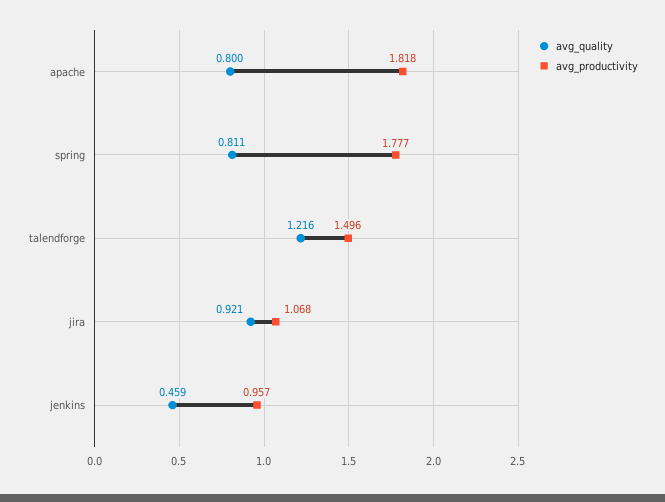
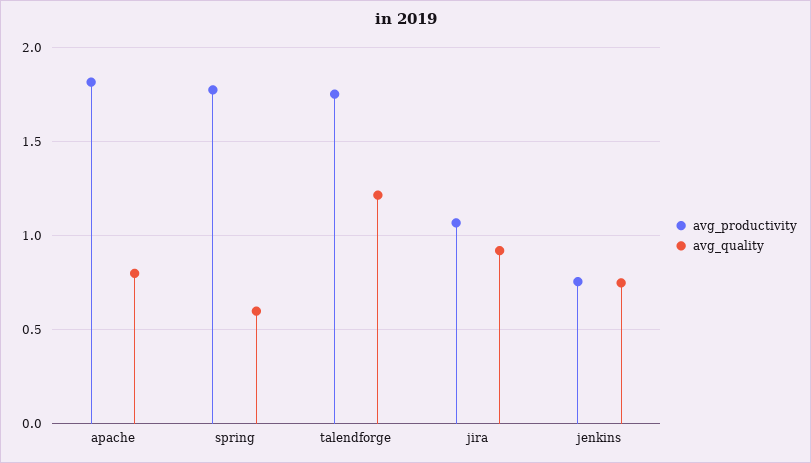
  {
    "avg_quality": {
      "apache": 0.8,
-     "spring": 0.811,
+     "spring": 0.6,
      "talendforge": 1.216,
      "jira": 0.921,
-     "jenkins": 0.459
+     "jenkins": 0.75
    },
    "avg_productivity": {
      "apache": 1.818,
      "spring": 1.777,
-     "talendforge": 1.496,
+     "talendforge": 1.75,
      "jira": 1.068,
-     "jenkins": 0.957
+     "jenkins": 0.75
    }
  }

